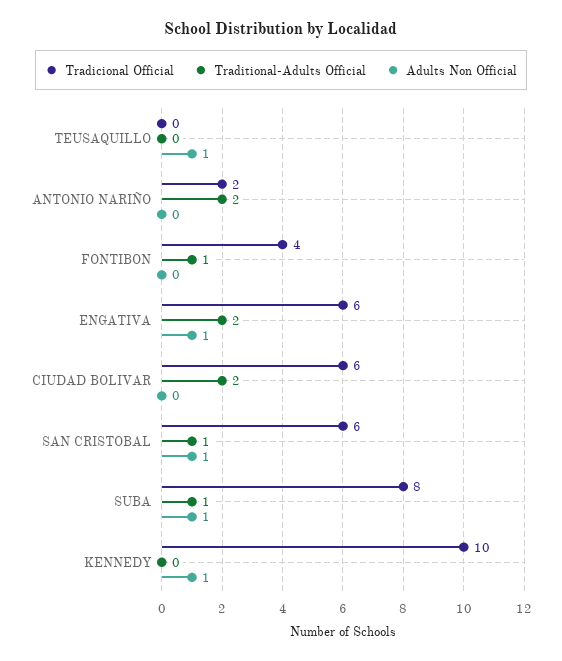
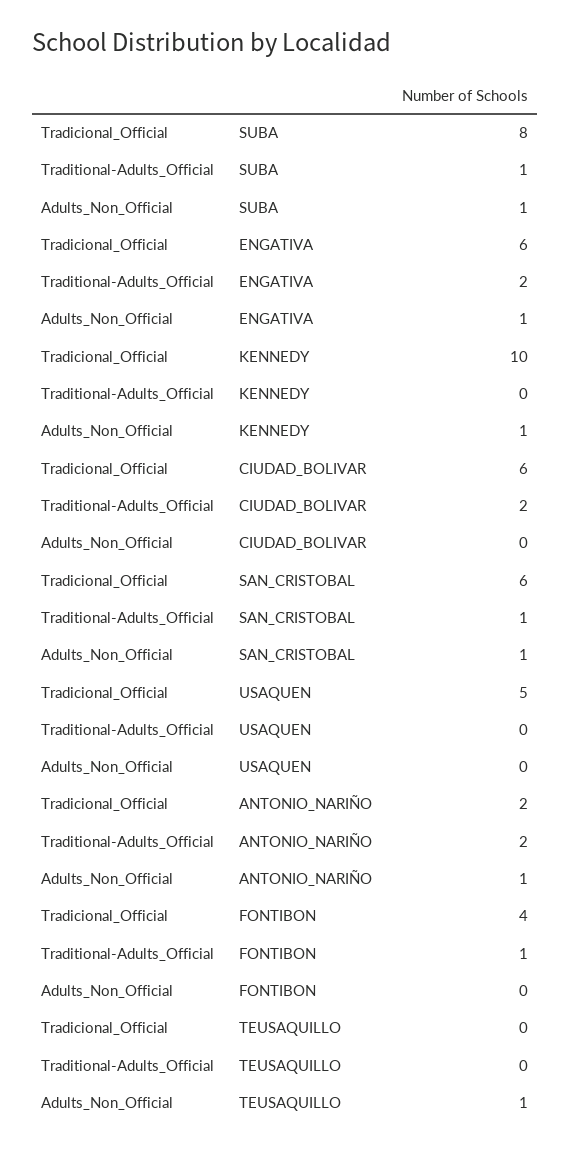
  {
    "Tradicional Official": {
      "TEUSAQUILLO": 0,
      "ANTONIO NARIÑO": 2,
      "FONTIBON": 4,
      "ENGATIVA": 6,
      "CIUDAD BOLIVAR": 6,
      "SAN CRISTOBAL": 6,
      "SUBA": 8,
-     "KENNEDY": 10
+     "KENNEDY": 10,
+     "USAQUEN": 5
    },
    "Traditional-Adults Official": {
      "TEUSAQUILLO": 0,
      "ANTONIO NARIÑO": 2,
      "FONTIBON": 1,
      "ENGATIVA": 2,
      "CIUDAD BOLIVAR": 2,
      "SAN CRISTOBAL": 1,
      "SUBA": 1,
-     "KENNEDY": 0
+     "KENNEDY": 0,
+     "USAQUEN": 0
    },
    "Adults Non Official": {
      "TEUSAQUILLO": 1,
-     "ANTONIO NARIÑO": 0,
+     "ANTONIO NARIÑO": 1,
      "FONTIBON": 0,
      "ENGATIVA": 1,
      "CIUDAD BOLIVAR": 0,
      "SAN CRISTOBAL": 1,
      "SUBA": 1,
-     "KENNEDY": 1
+     "KENNEDY": 1,
+     "USAQUEN": 0
    }
  }

